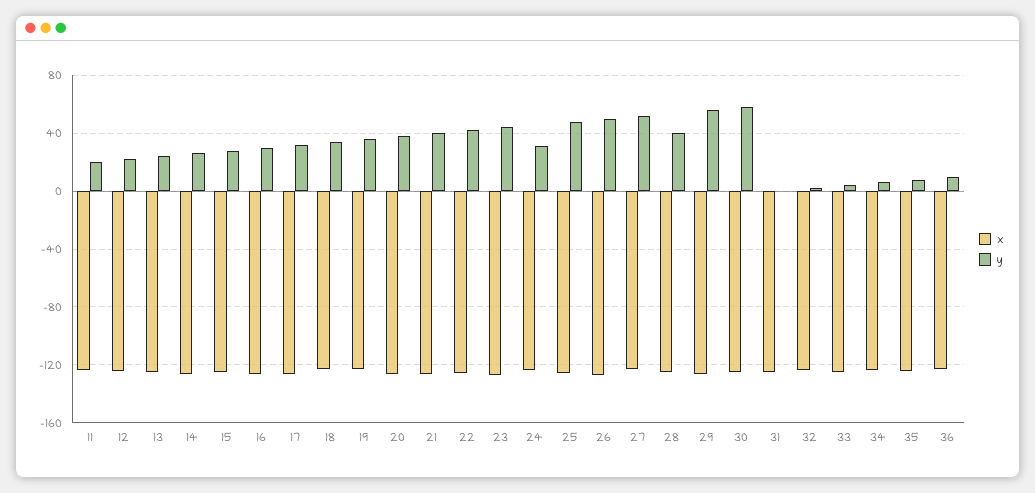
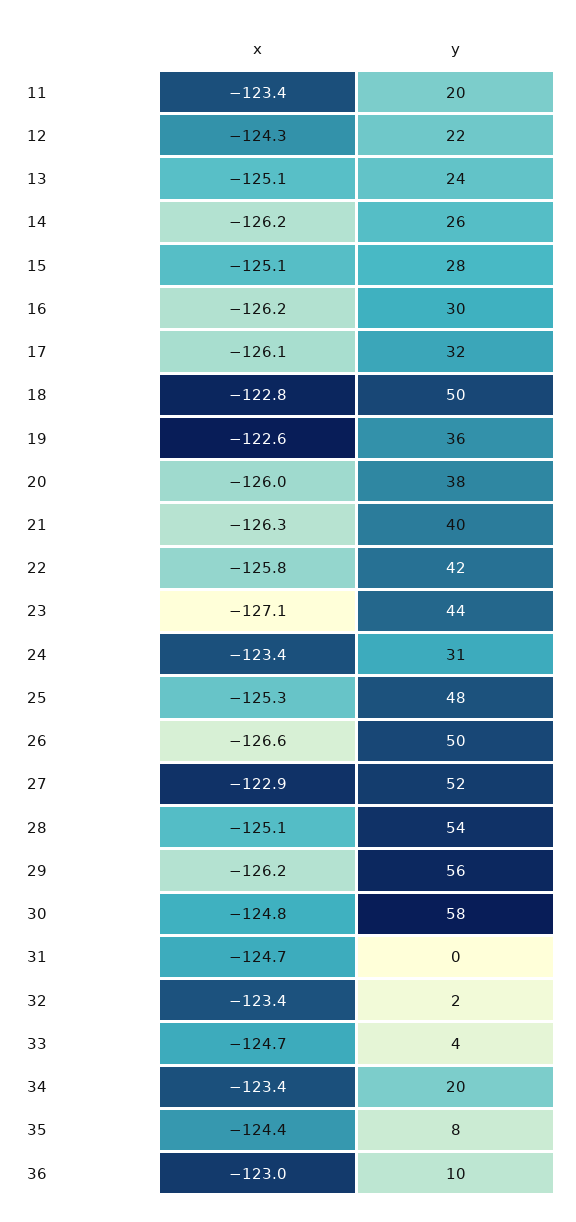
  {
    "x": {
      "11": -123.4,
      "12": -124.3,
      "13": -125.1,
      "14": -126.2,
      "15": -125.1,
      "16": -126.2,
      "17": -126.1,
      "18": -122.8,
      "19": -122.6,
      "20": -126,
      "21": -126.3,
      "22": -125.8,
      "23": -127.1,
      "24": -123.4,
      "25": -125.3,
      "26": -126.6,
      "27": -122.9,
      "28": -125.1,
      "29": -126.2,
      "30": -124.8,
      "31": -124.7,
      "32": -123.4,
      "33": -124.7,
      "34": -123.4,
      "35": -124.4,
      "36": -123
    },
    "y": {
      "11": 20,
      "12": 22,
      "13": 24,
      "14": 26,
      "15": 28,
      "16": 30,
      "17": 32,
-     "18": 35,
+     "18": 50,
      "19": 36,
      "20": 38,
      "21": 40,
      "22": 42,
      "23": 44,
      "24": 31,
      "25": 48,
      "26": 50,
      "27": 52,
-     "28": 40,
+     "28": 54,
      "29": 56,
      "30": 58,
      "31": 0,
      "32": 2,
      "33": 4,
-     "34": 5,
+     "34": 20,
      "35": 8,
      "36": 10
    }
  }

